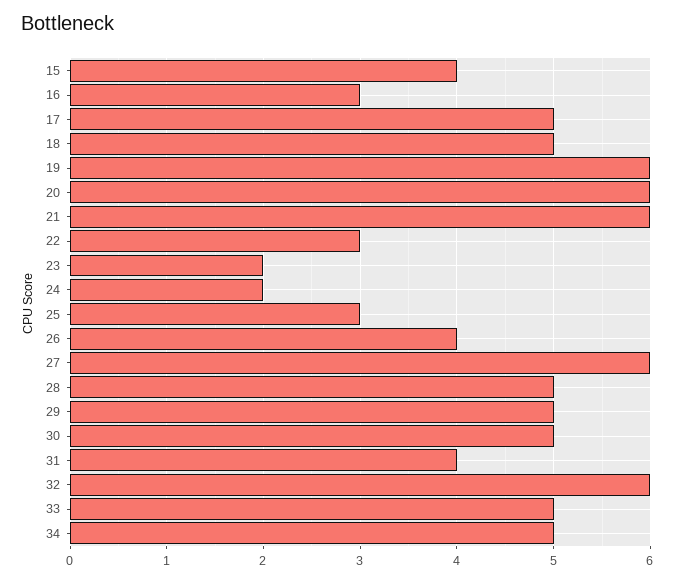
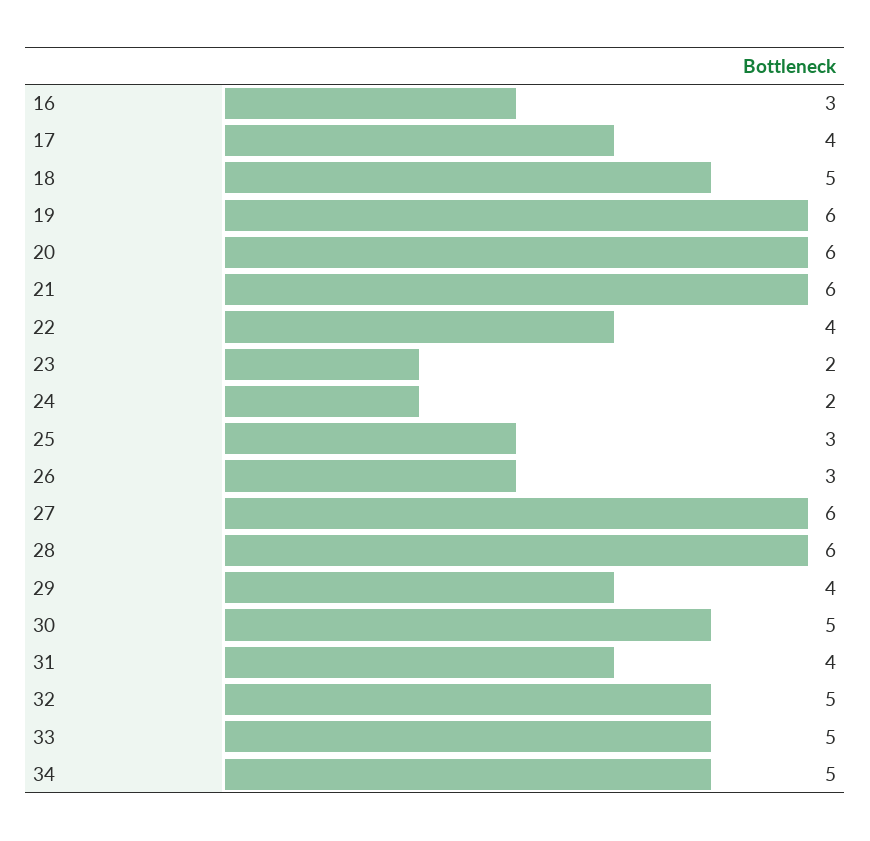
  {
-   "15": 4,
    "16": 3,
-   "17": 5,
+   "17": 4,
    "18": 5,
    "19": 6,
    "20": 6,
    "21": 6,
-   "22": 3,
+   "22": 4,
    "23": 2,
    "24": 2,
    "25": 3,
-   "26": 4,
+   "26": 3,
    "27": 6,
-   "28": 5,
+   "28": 6,
-   "29": 5,
+   "29": 4,
    "30": 5,
    "31": 4,
-   "32": 6,
+   "32": 5,
    "33": 5,
    "34": 5
  }

